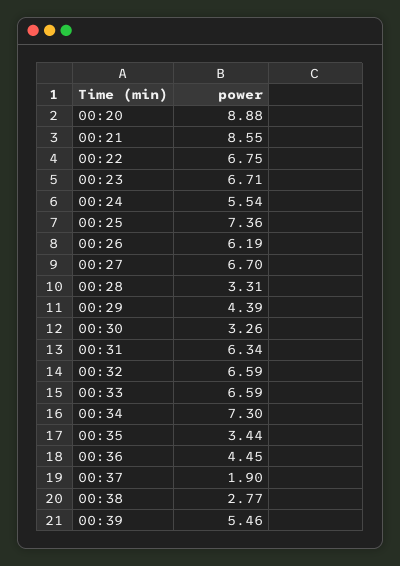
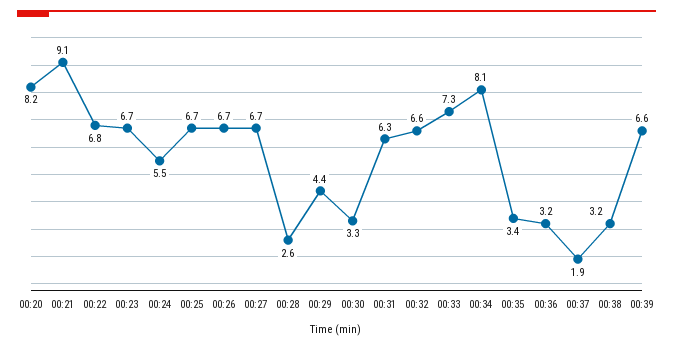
  {
-   "00:20": 8.88,
+   "00:20": 8.2,
-   "00:21": 8.55,
+   "00:21": 9.1,
    "00:22": 6.75,
    "00:23": 6.71,
    "00:24": 5.54,
-   "00:25": 7.36,
+   "00:25": 6.7,
-   "00:26": 6.19,
+   "00:26": 6.7,
    "00:27": 6.7,
-   "00:28": 3.31,
+   "00:28": 2.6,
    "00:29": 4.39,
    "00:30": 3.26,
    "00:31": 6.34,
    "00:32": 6.59,
-   "00:33": 6.59,
+   "00:33": 7.3,
-   "00:34": 7.3,
+   "00:34": 8.1,
    "00:35": 3.44,
-   "00:36": 4.45,
+   "00:36": 3.2,
    "00:37": 1.9,
-   "00:38": 2.77,
+   "00:38": 3.2,
-   "00:39": 5.46
+   "00:39": 6.6
  }

